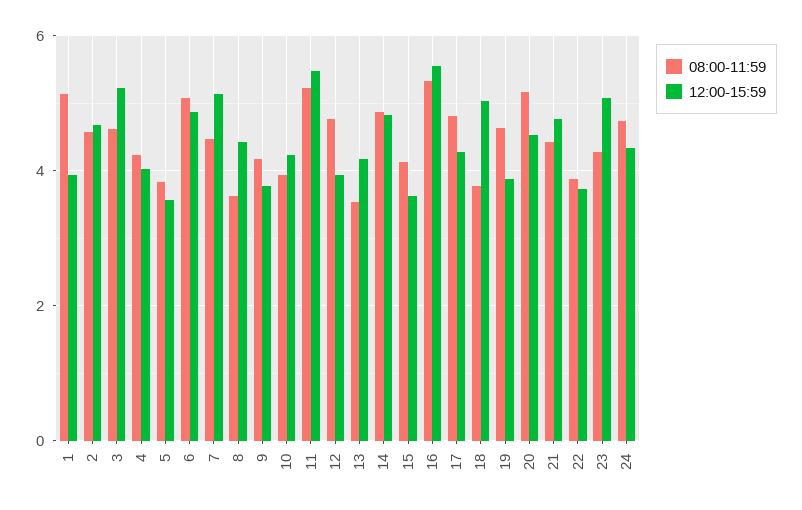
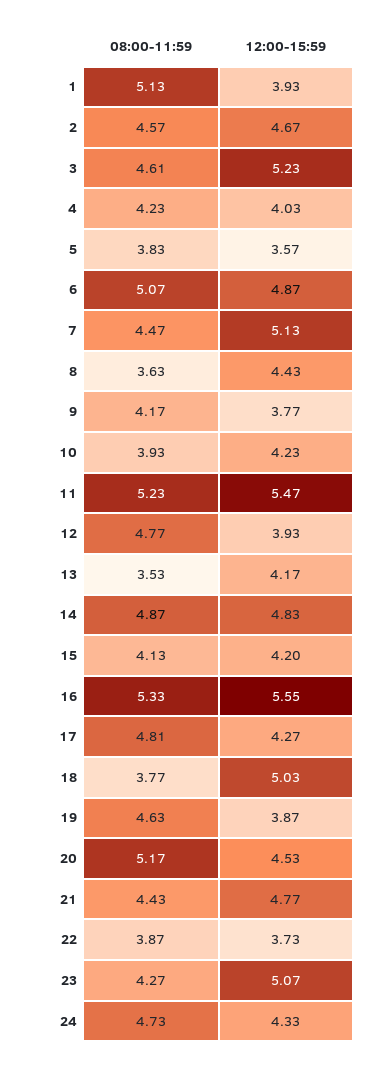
  {
    "08:00-11:59": {
      "1": 5.13,
      "2": 4.57,
      "3": 4.61,
      "4": 4.23,
      "5": 3.83,
      "6": 5.07,
      "7": 4.47,
      "8": 3.63,
      "9": 4.17,
      "10": 3.93,
      "11": 5.23,
      "12": 4.77,
      "13": 3.53,
      "14": 4.87,
      "15": 4.13,
      "16": 5.33,
      "17": 4.81,
      "18": 3.77,
      "19": 4.63,
      "20": 5.17,
      "21": 4.43,
      "22": 3.87,
      "23": 4.27,
      "24": 4.73
    },
    "12:00-15:59": {
      "1": 3.93,
      "2": 4.67,
      "3": 5.23,
      "4": 4.03,
      "5": 3.57,
      "6": 4.87,
      "7": 5.13,
      "8": 4.43,
      "9": 3.77,
      "10": 4.23,
      "11": 5.47,
      "12": 3.93,
      "13": 4.17,
      "14": 4.83,
-     "15": 3.6,
+     "15": 4.2,
      "16": 5.55,
      "17": 4.27,
      "18": 5.03,
      "19": 3.87,
      "20": 4.53,
      "21": 4.77,
      "22": 3.73,
      "23": 5.07,
      "24": 4.33
    }
  }

